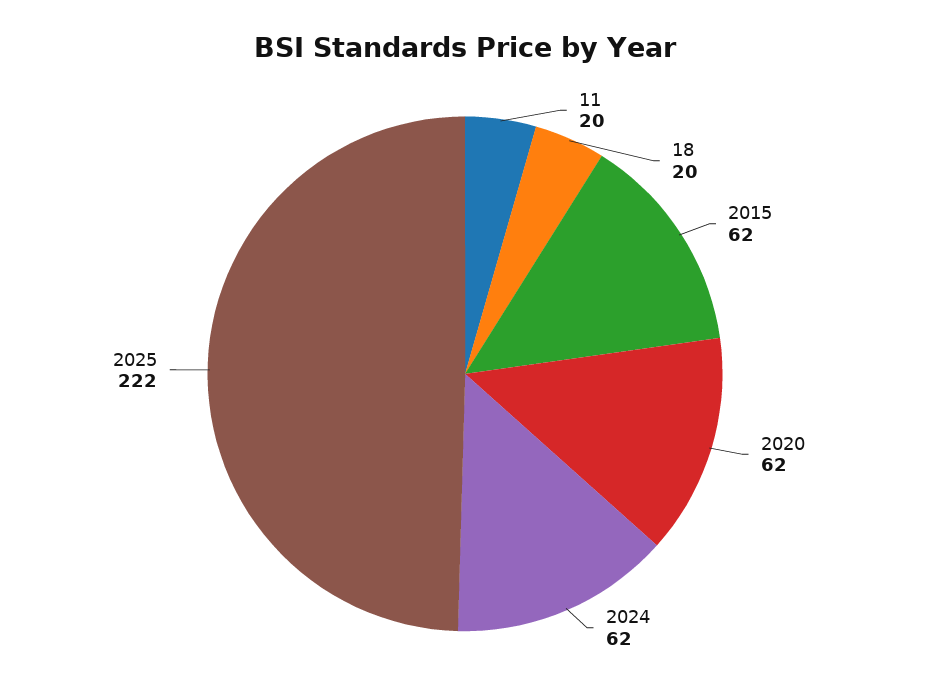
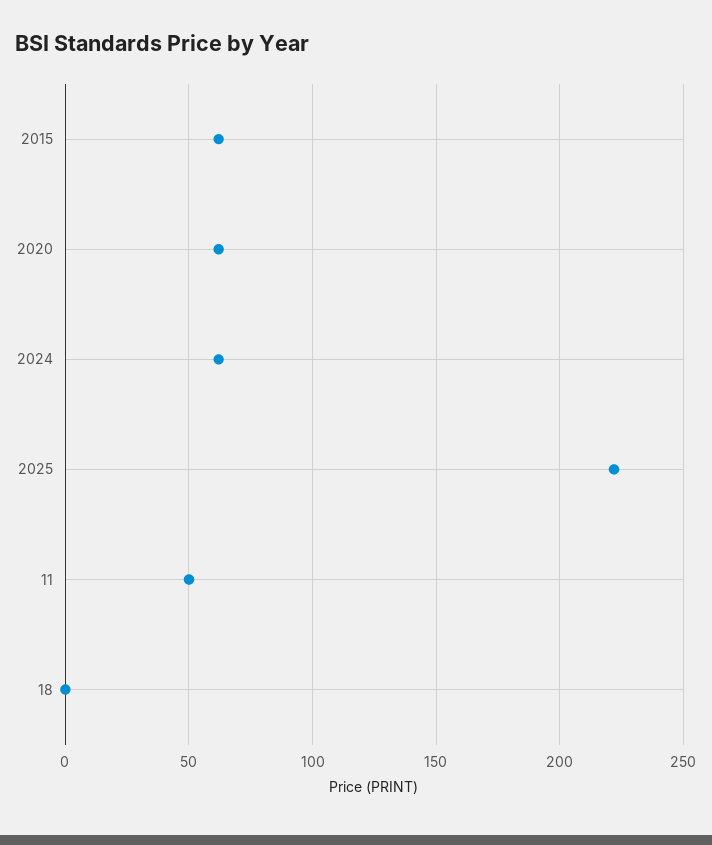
  {
-   "11": 20,
+   "11": 50,
-   "18": 20,
+   "18": 0,
    "2015": 62,
    "2020": 62,
    "2024": 62,
    "2025": 222
  }

